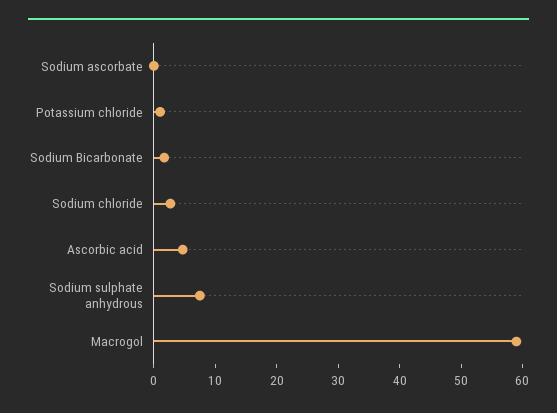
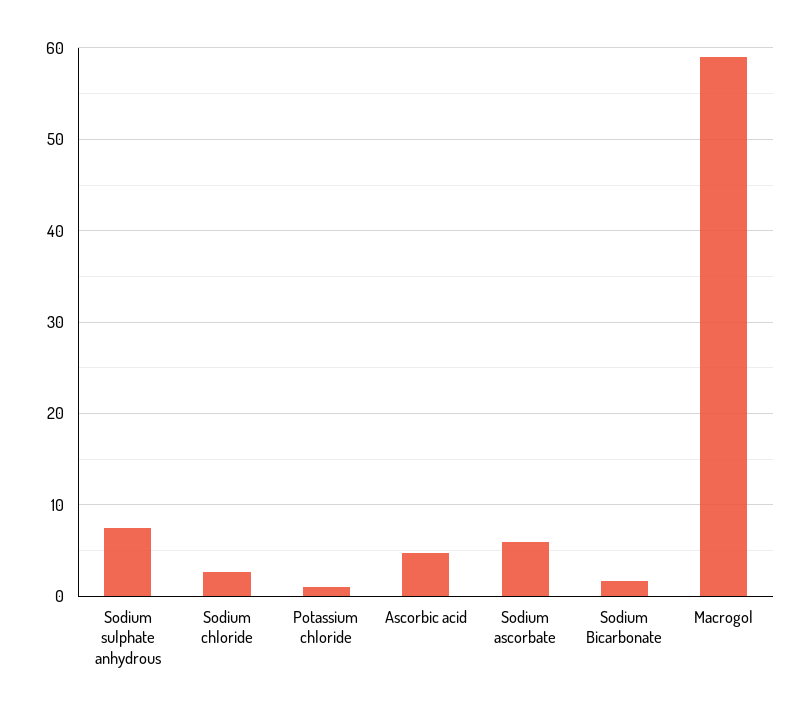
  {
-   "Sodium ascorbate": 0,
+   "Sodium ascorbate": 6,
    "Potassium chloride": 1,
    "Sodium Bicarbonate": 2,
    "Sodium chloride": 3,
    "Ascorbic acid": 5,
    "Sodium sulphate anhydrous": 8,
    "Macrogol": 59
  }

